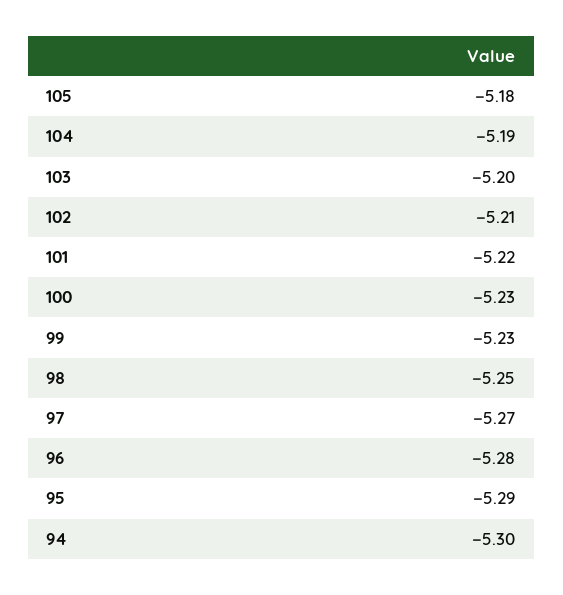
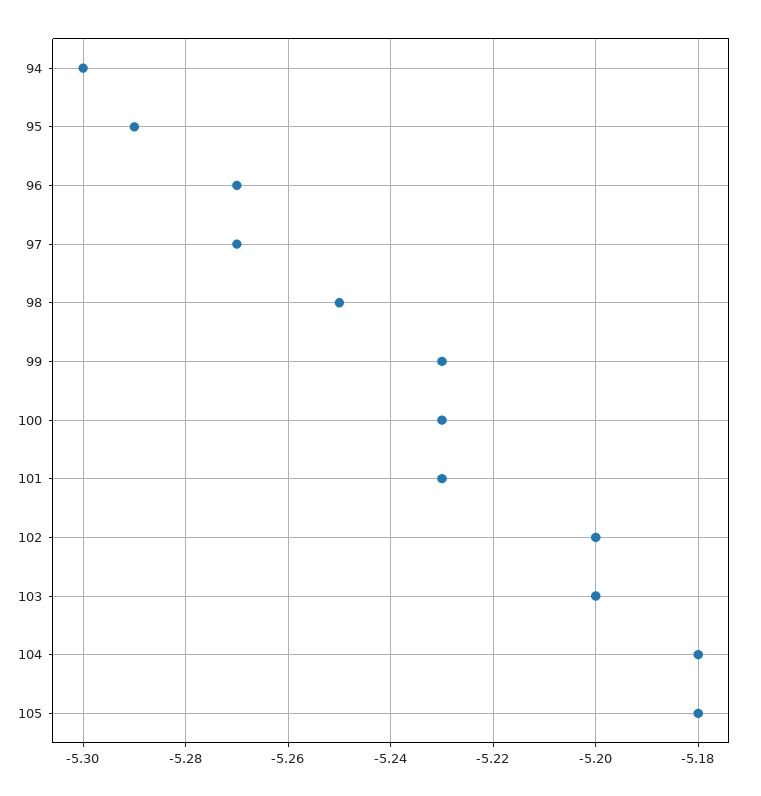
  {
    "105": -5.18,
-   "104": -5.19,
+   "104": -5.18,
    "103": -5.2,
-   "102": -5.21,
+   "102": -5.2,
-   "101": -5.22,
+   "101": -5.23,
    "100": -5.23,
    "99": -5.23,
    "98": -5.25,
    "97": -5.27,
-   "96": -5.28,
+   "96": -5.27,
    "95": -5.29,
    "94": -5.3
  }

